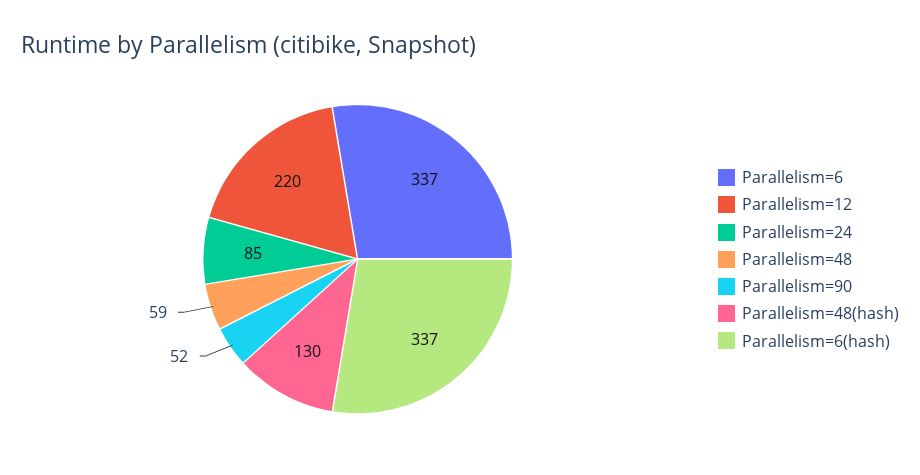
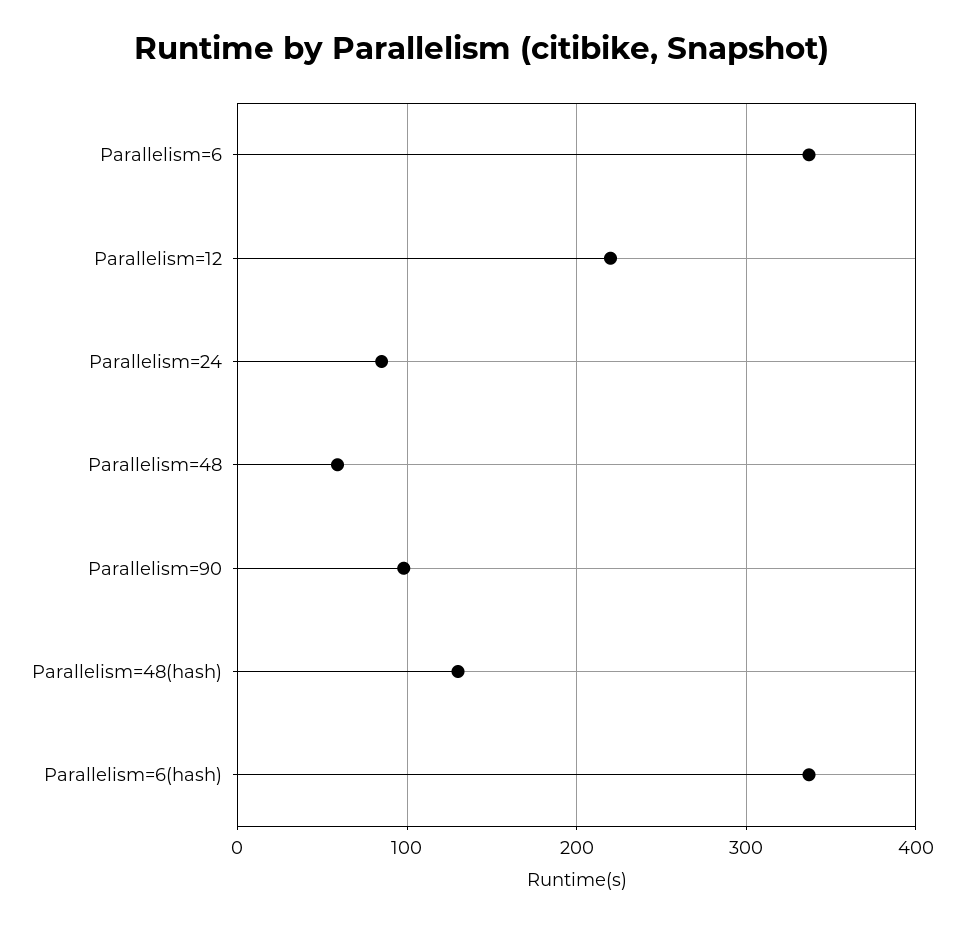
  {
    "Parallelism=6": 337,
    "Parallelism=12": 220,
    "Parallelism=24": 85,
    "Parallelism=48": 59,
-   "Parallelism=90": 52,
+   "Parallelism=90": 100,
    "Parallelism=48(hash)": 130,
    "Parallelism=6(hash)": 337
  }

